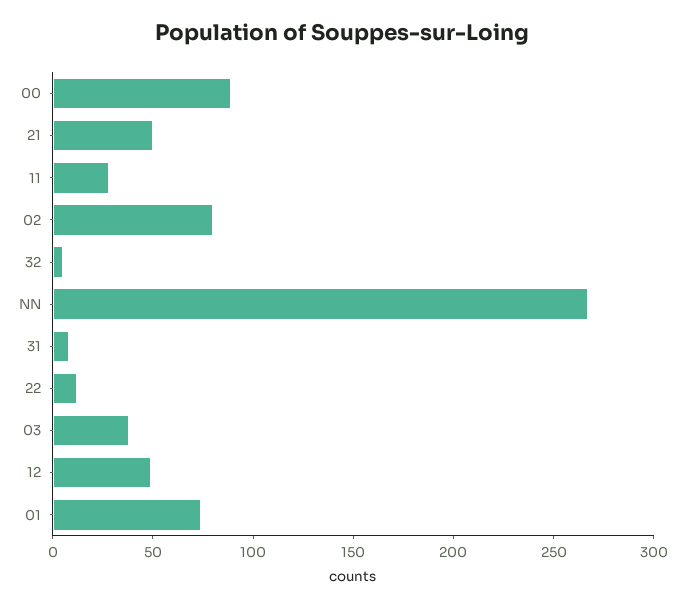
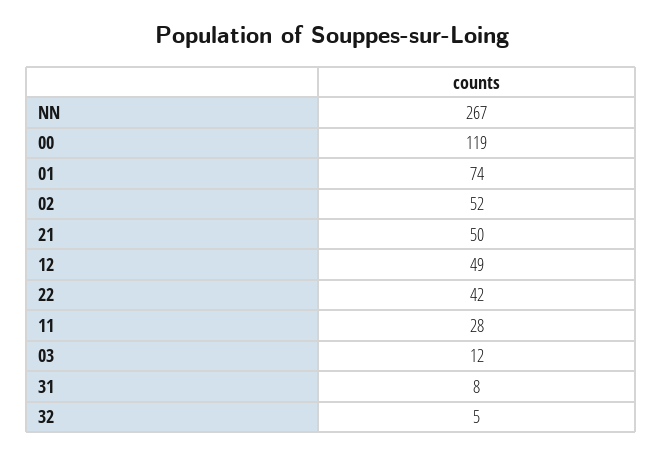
  {
-   "00": 90,
+   "00": 119,
    "21": 50,
    "11": 28,
-   "02": 80,
+   "02": 52,
    "32": 5,
    "NN": 267,
    "31": 8,
-   "22": 10,
+   "22": 42,
-   "03": 40,
+   "03": 12,
    "12": 49,
    "01": 74
  }

